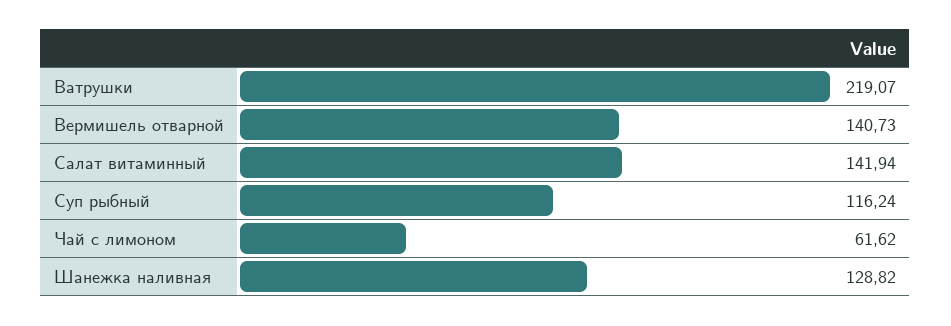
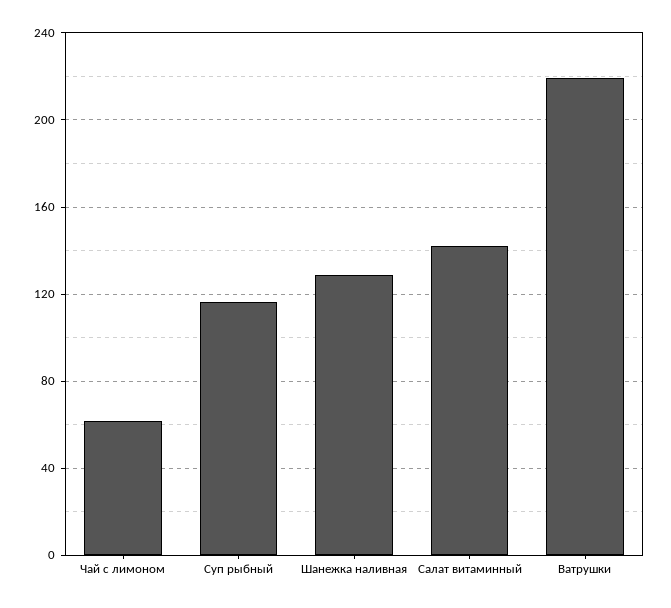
  {
    "Ватрушки": 219.07,
-   "Вермишель отварной": 140.73,
    "Салат витаминный": 141.94,
    "Суп рыбный": 116.24,
    "Чай с лимоном": 61.62,
    "Шанежка наливная": 128.82
  }

